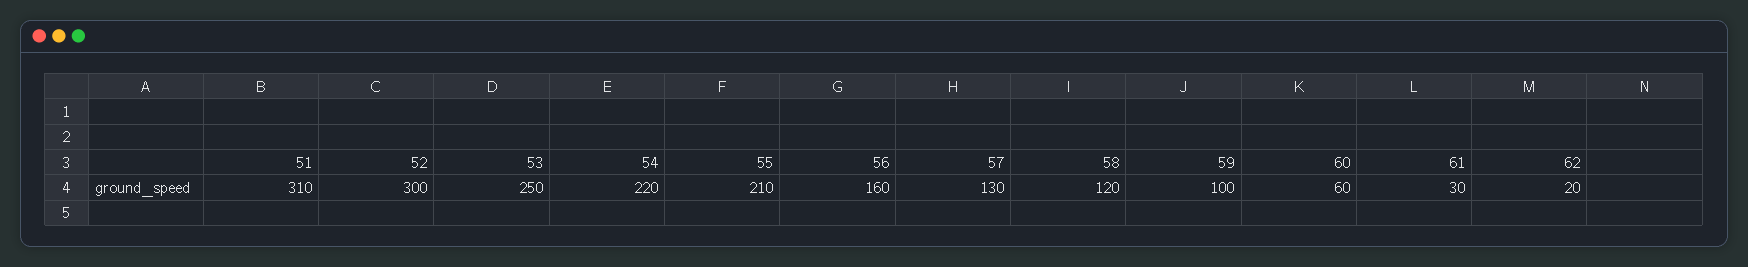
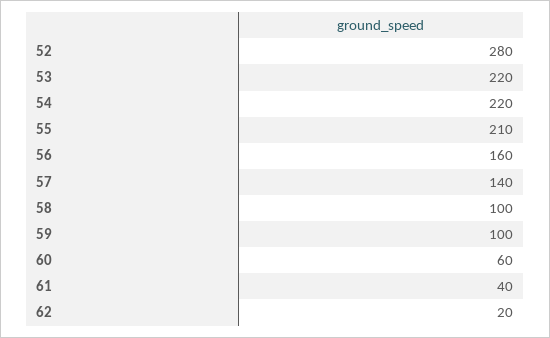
  {
-   "51": 310,
-   "52": 300,
+   "52": 280,
-   "53": 250,
+   "53": 220,
    "54": 220,
    "55": 210,
    "56": 160,
-   "57": 130,
+   "57": 140,
-   "58": 120,
+   "58": 100,
    "59": 100,
    "60": 60,
-   "61": 30,
+   "61": 40,
    "62": 20
  }

